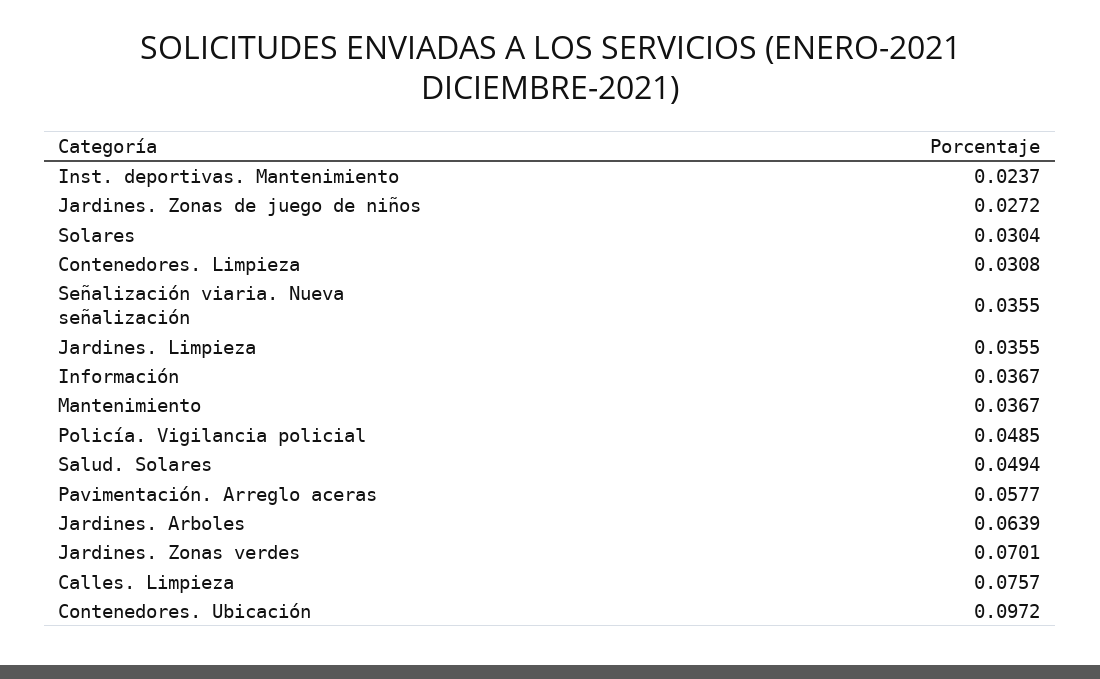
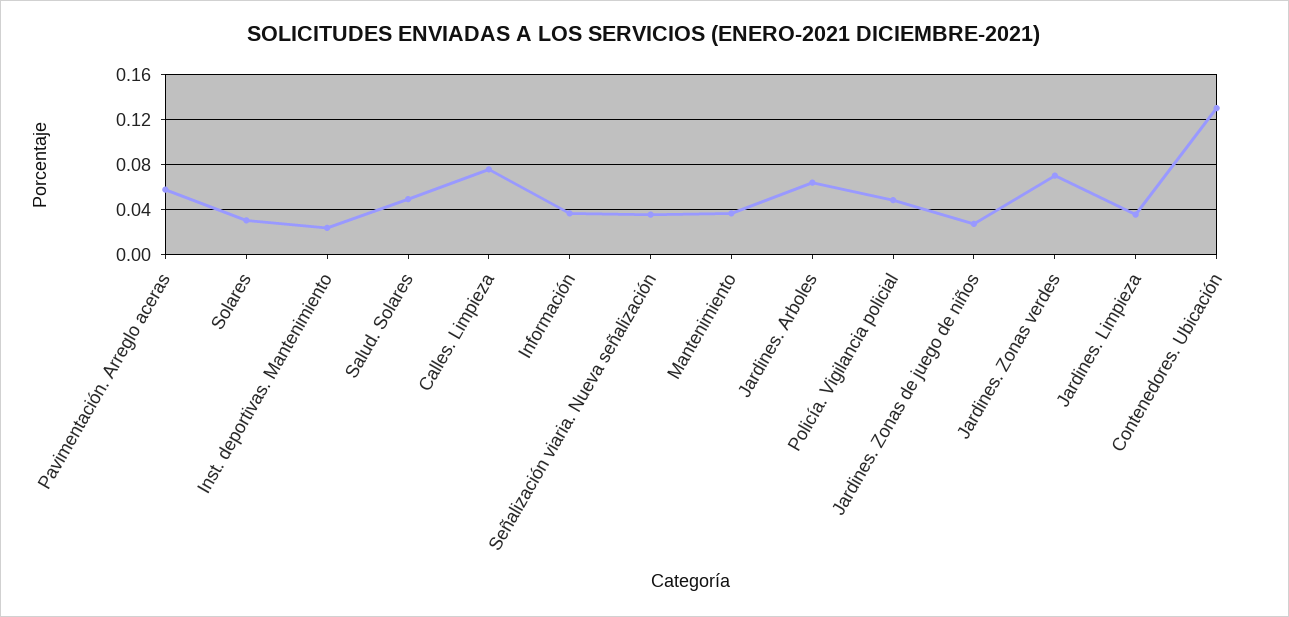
  {
    "Inst. deportivas. Mantenimiento": 0.0237,
    "Jardines. Zonas de juego de niños": 0.0272,
    "Solares": 0.0304,
-   "Contenedores. Limpieza": 0.0308,
    "Señalización viaria. Nueva señalización": 0.0355,
    "Jardines. Limpieza": 0.0355,
    "Información": 0.0367,
    "Mantenimiento": 0.0367,
    "Policía. Vigilancia policial": 0.0485,
    "Salud. Solares": 0.0494,
    "Pavimentación. Arreglo aceras": 0.0577,
    "Jardines. Arboles": 0.0639,
    "Jardines. Zonas verdes": 0.0701,
    "Calles. Limpieza": 0.0757,
-   "Contenedores. Ubicación": 0.0972
+   "Contenedores. Ubicación": 0.13
  }

